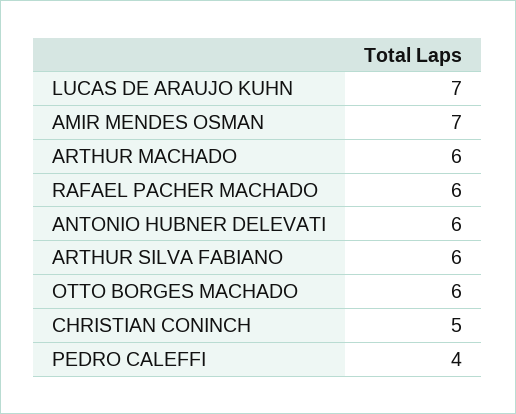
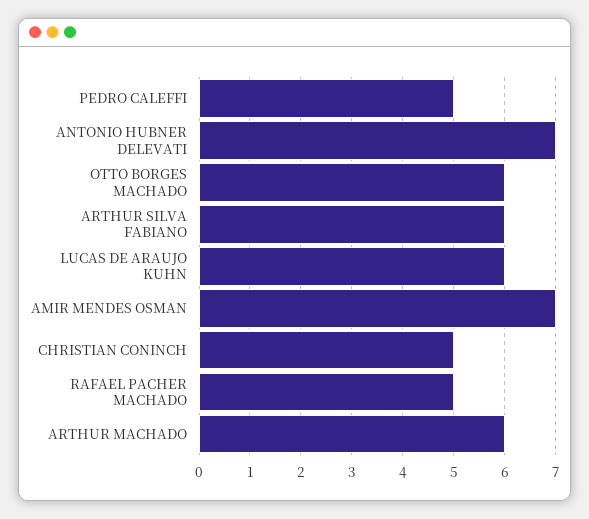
  {
-   "LUCAS DE ARAUJO KUHN": 7,
+   "LUCAS DE ARAUJO KUHN": 6,
    "AMIR MENDES OSMAN": 7,
    "ARTHUR MACHADO": 6,
-   "RAFAEL PACHER MACHADO": 6,
+   "RAFAEL PACHER MACHADO": 5,
-   "ANTONIO HUBNER DELEVATI": 6,
+   "ANTONIO HUBNER DELEVATI": 7,
    "ARTHUR SILVA FABIANO": 6,
    "OTTO BORGES MACHADO": 6,
    "CHRISTIAN CONINCH": 5,
-   "PEDRO CALEFFI": 4
+   "PEDRO CALEFFI": 5
  }

